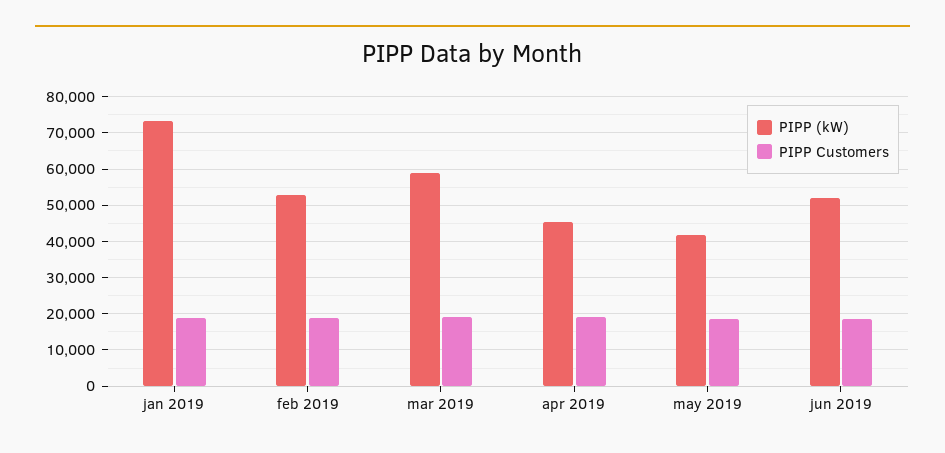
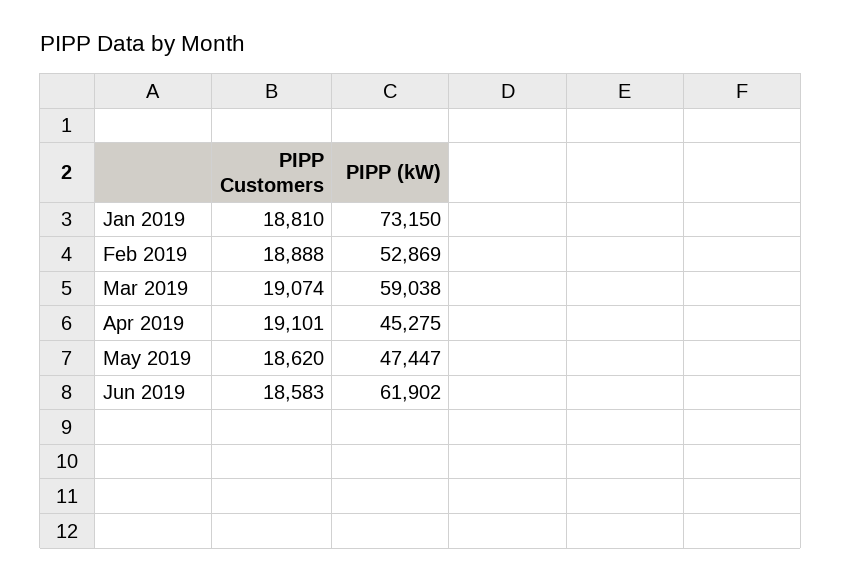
  {
    "PIPP (kW)": {
      "jan 2019": 73150,
      "feb 2019": 52869,
      "mar 2019": 59038,
      "apr 2019": 45275,
-     "may 2019": 42000,
+     "may 2019": 47447,
-     "jun 2019": 52000
+     "jun 2019": 61902
    },
    "PIPP Customers": {
      "jan 2019": 18810,
      "feb 2019": 18888,
      "mar 2019": 19074,
      "apr 2019": 19101,
      "may 2019": 18620,
      "jun 2019": 18583
    }
  }

